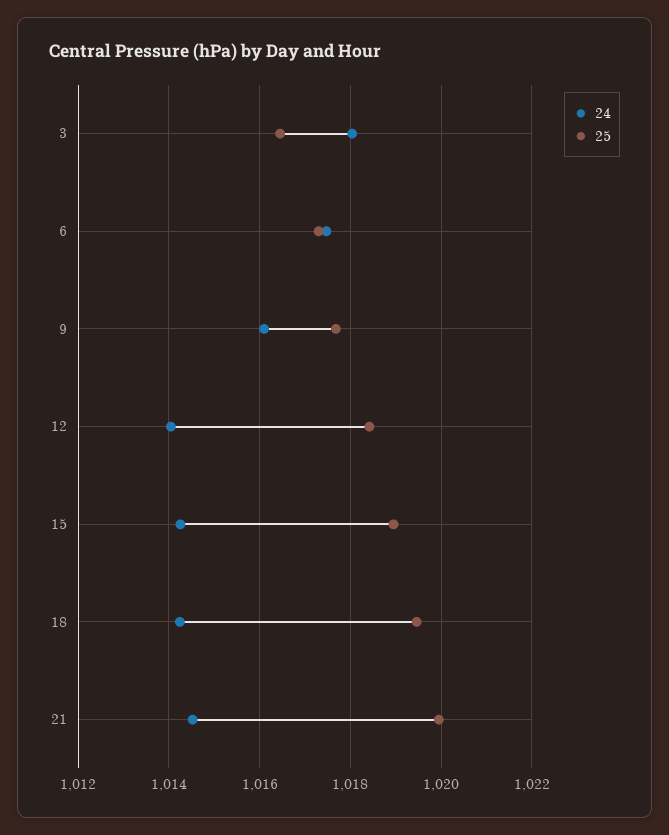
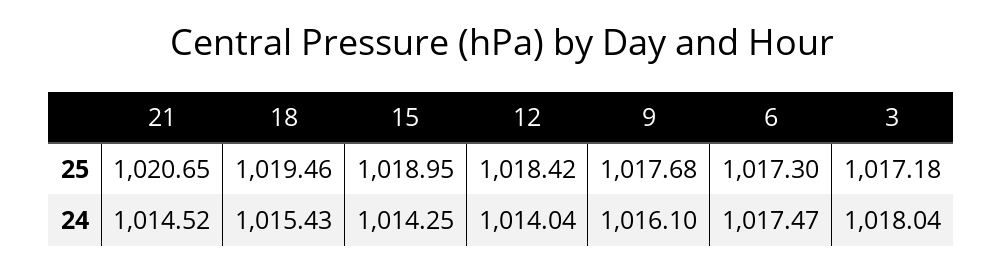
  {
    "24": {
      "3": 1018.04,
      "6": 1017.47,
      "9": 1016.1,
      "12": 1014.04,
      "15": 1014.25,
-     "18": 1014.2,
+     "18": 1015.43,
      "21": 1014.52
    },
    "25": {
-     "3": 1016.4,
+     "3": 1017.18,
      "6": 1017.3,
      "9": 1017.68,
      "12": 1018.42,
      "15": 1018.95,
      "18": 1019.46,
-     "21": 1020
+     "21": 1020.65
    }
  }

